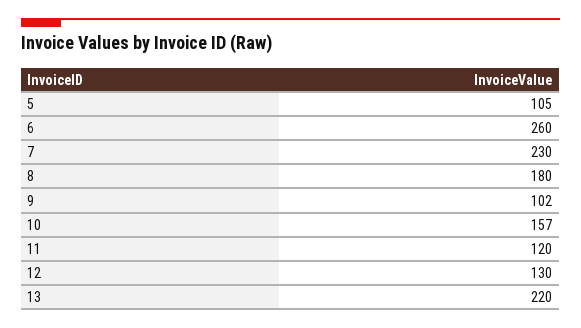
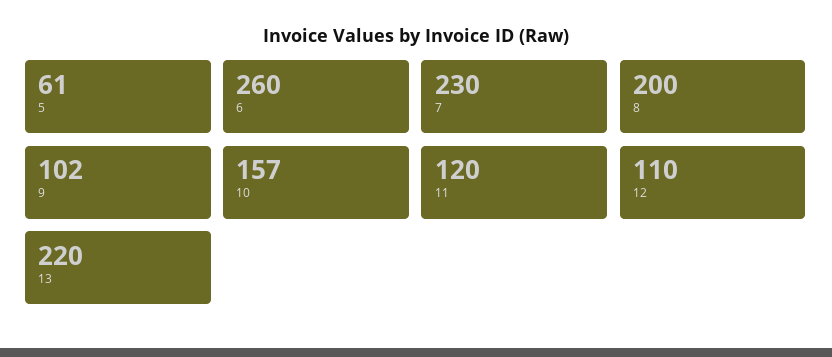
  {
-   "5": 105,
+   "5": 61,
    "6": 260,
    "7": 230,
-   "8": 180,
+   "8": 200,
    "9": 102,
    "10": 157,
    "11": 120,
-   "12": 130,
+   "12": 110,
    "13": 220
  }

